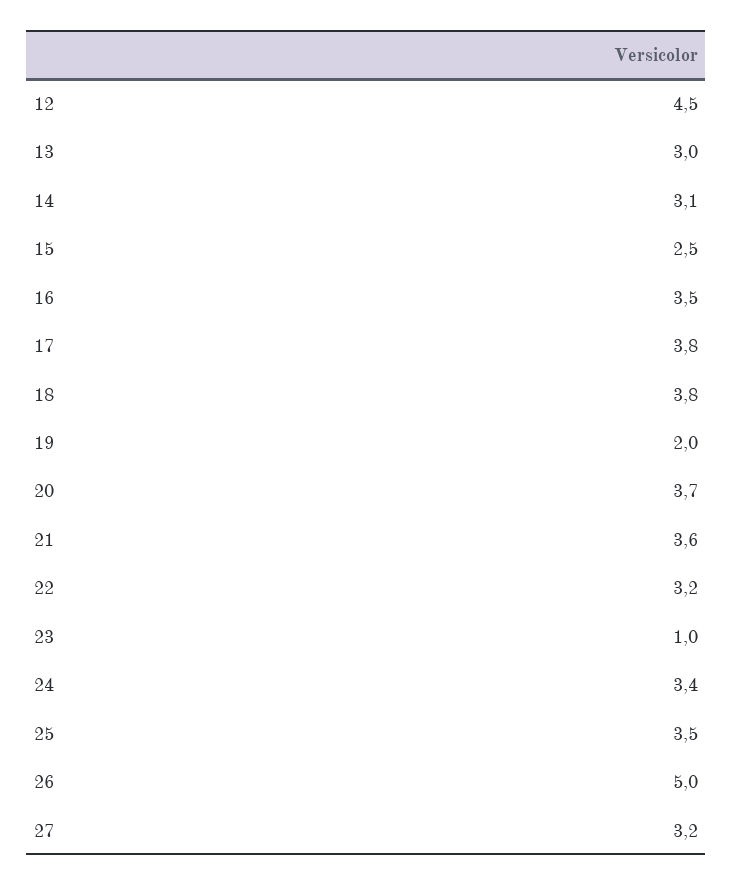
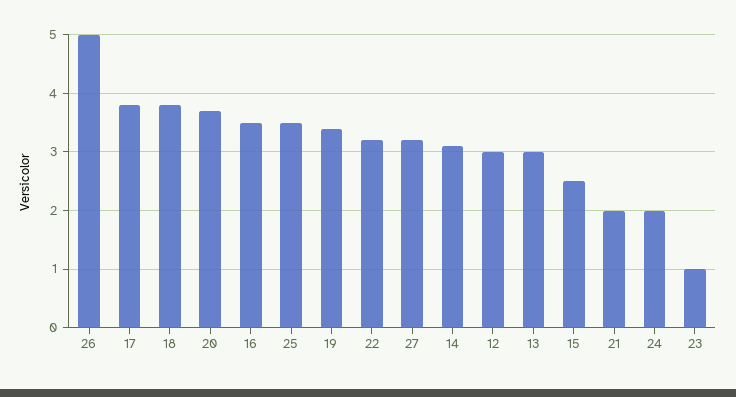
  {
-   "12": 4.5,
+   "12": 3,
    "13": 3,
    "14": 3.1,
    "15": 2.5,
    "16": 3.5,
    "17": 3.8,
    "18": 3.8,
-   "19": 2,
+   "19": 3.5,
    "20": 3.7,
-   "21": 3.6,
+   "21": 2,
    "22": 3.2,
    "23": 1,
-   "24": 3.4,
+   "24": 2,
    "25": 3.5,
    "26": 5,
    "27": 3.2
  }

